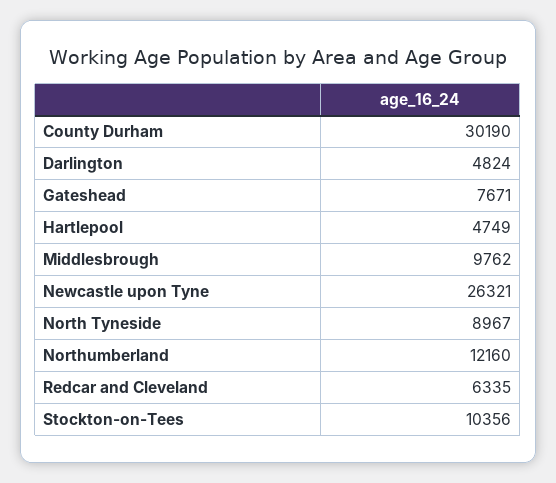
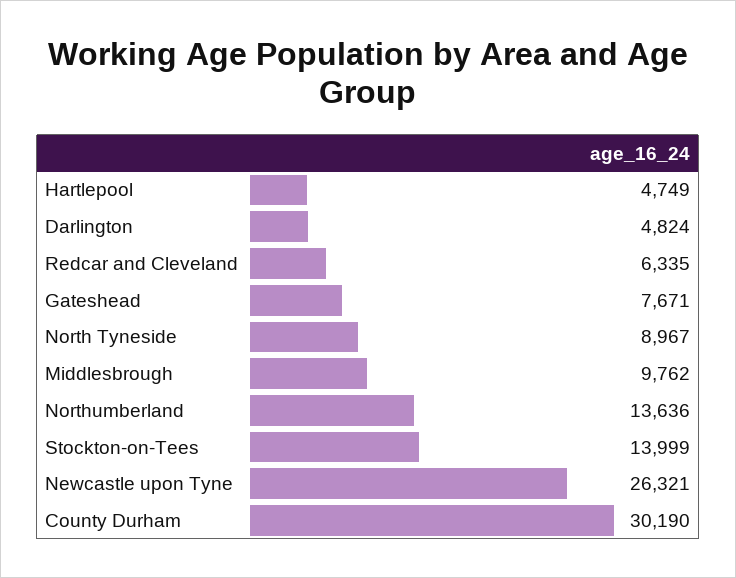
  {
    "County Durham": 30190,
    "Darlington": 4824,
    "Gateshead": 7671,
    "Hartlepool": 4749,
    "Middlesbrough": 9762,
    "Newcastle upon Tyne": 26321,
    "North Tyneside": 8967,
-   "Northumberland": 12160,
+   "Northumberland": 13636,
    "Redcar and Cleveland": 6335,
-   "Stockton-on-Tees": 10356
+   "Stockton-on-Tees": 13999
  }

